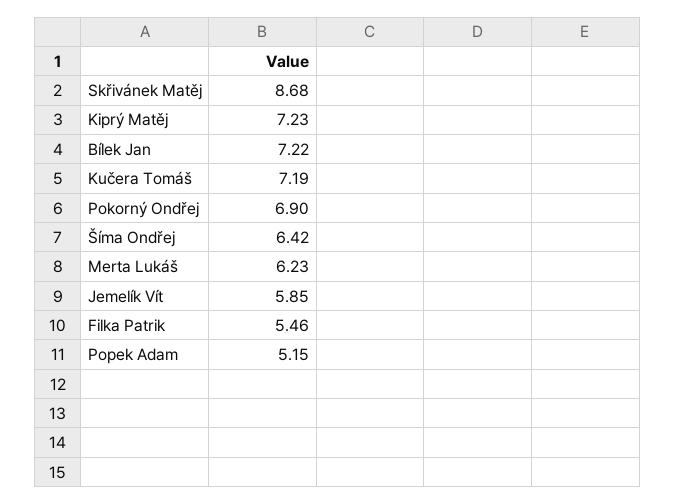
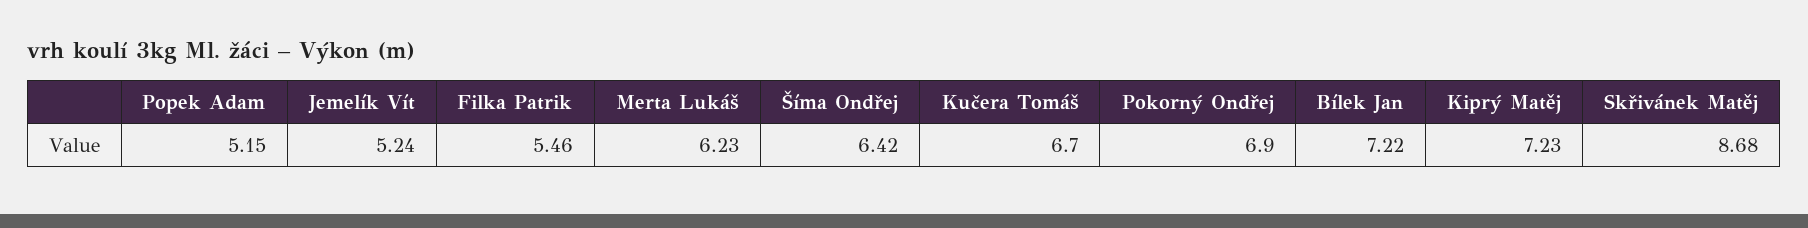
  {
    "Skřivánek Matěj": 8.68,
    "Kiprý Matěj": 7.23,
    "Bílek Jan": 7.22,
-   "Kučera Tomáš": 7.19,
+   "Kučera Tomáš": 6.7,
    "Pokorný Ondřej": 6.9,
    "Šíma Ondřej": 6.42,
    "Merta Lukáš": 6.23,
-   "Jemelík Vít": 5.85,
+   "Jemelík Vít": 5.24,
    "Filka Patrik": 5.46,
    "Popek Adam": 5.15
  }

